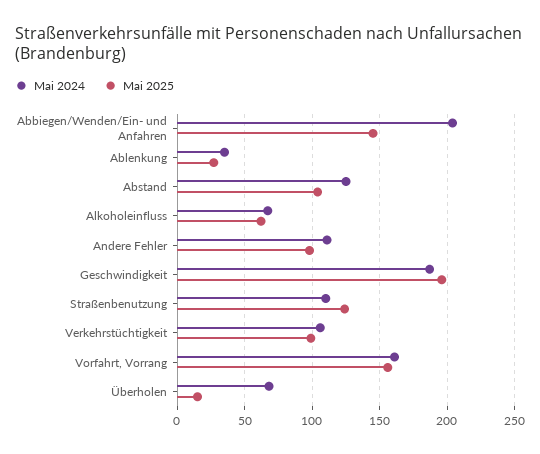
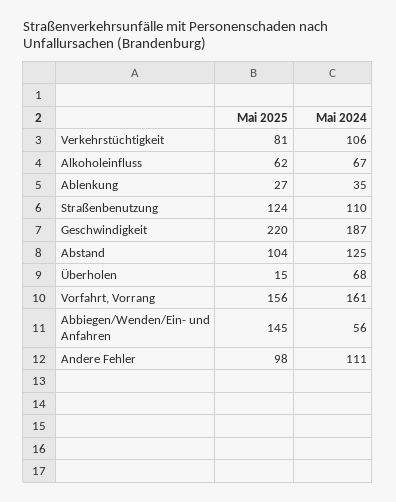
  {
    "Mai 2024": {
-     "Abbiegen/Wenden/Ein- und Anfahren": 205,
+     "Abbiegen/Wenden/Ein- und Anfahren": 56,
      "Ablenkung": 35,
      "Abstand": 125,
      "Alkoholeinfluss": 67,
      "Andere Fehler": 111,
      "Geschwindigkeit": 187,
      "Straßenbenutzung": 110,
      "Verkehrstüchtigkeit": 106,
      "Vorfahrt, Vorrang": 161,
      "Überholen": 68
    },
    "Mai 2025": {
      "Abbiegen/Wenden/Ein- und Anfahren": 145,
      "Ablenkung": 27,
      "Abstand": 104,
      "Alkoholeinfluss": 62,
      "Andere Fehler": 98,
-     "Geschwindigkeit": 195,
+     "Geschwindigkeit": 220,
      "Straßenbenutzung": 124,
-     "Verkehrstüchtigkeit": 100,
+     "Verkehrstüchtigkeit": 81,
      "Vorfahrt, Vorrang": 156,
      "Überholen": 15
    }
  }

